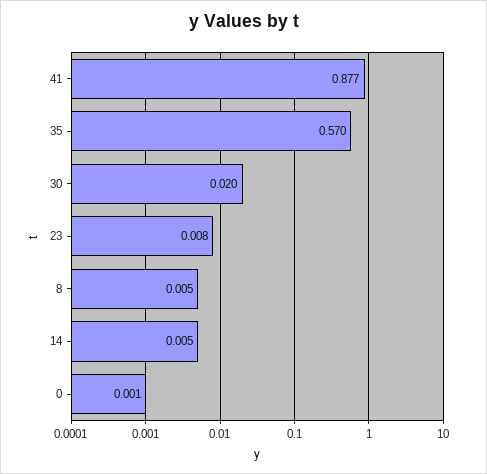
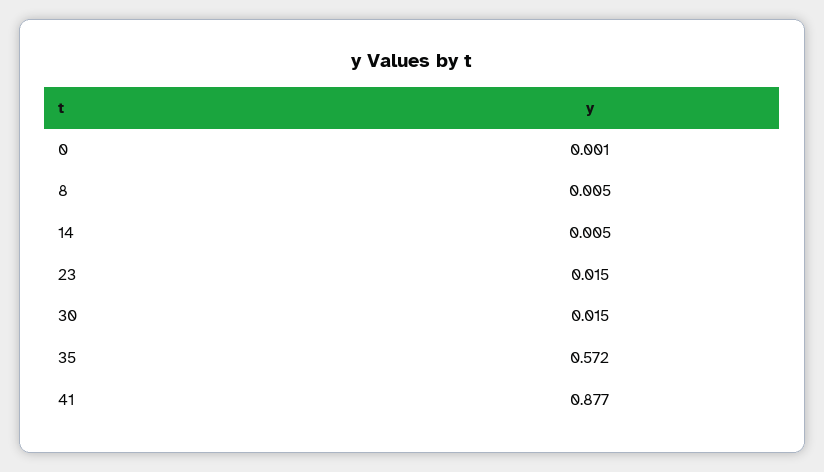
  {
    "41": 0.877,
-   "35": 0.57,
+   "35": 0.572,
-   "30": 0.02,
+   "30": 0.015,
-   "23": 0.008,
+   "23": 0.015,
    "8": 0.005,
    "14": 0.005,
    "0": 0.001
  }

